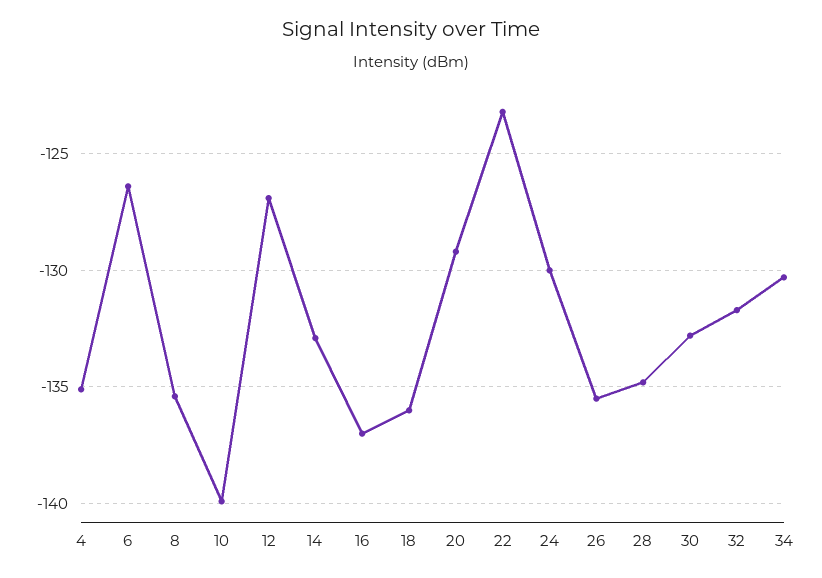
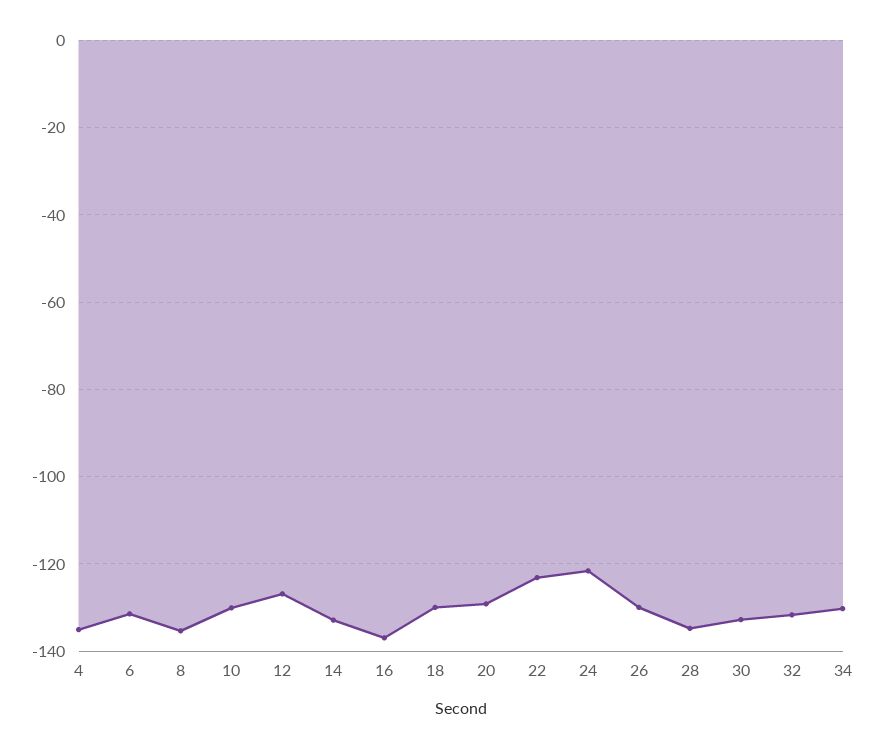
  {
    "4": -135,
-   "6": -126.5,
+   "6": -132,
    "8": -135.5,
-   "10": -140,
+   "10": -130,
    "12": -127,
    "14": -133,
    "16": -137,
-   "18": -136,
+   "18": -130,
    "20": -129,
    "22": -123,
-   "24": -130,
+   "24": -122,
-   "26": -135.5,
+   "26": -130,
    "28": -135,
    "30": -133,
    "32": -131.5,
    "34": -130.5
  }

